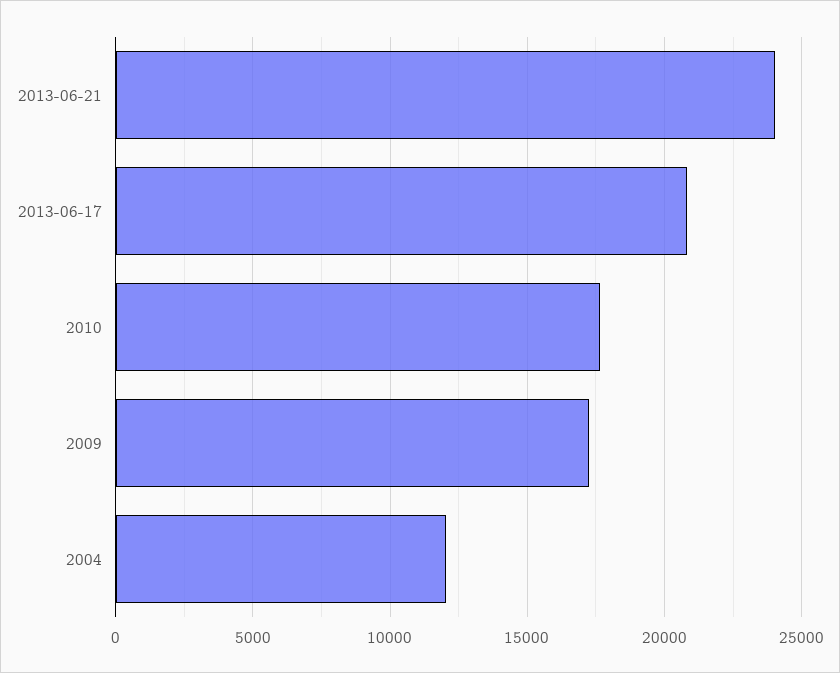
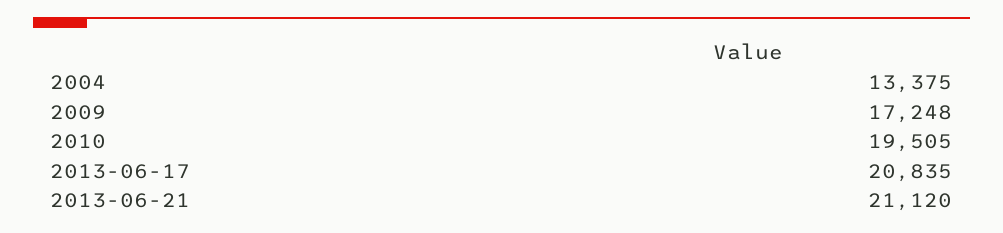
  {
-   "2013-06-21": 24000,
+   "2013-06-21": 21120,
    "2013-06-17": 20835,
-   "2010": 17500,
+   "2010": 19505,
    "2009": 17248,
-   "2004": 12000
+   "2004": 13375
  }

